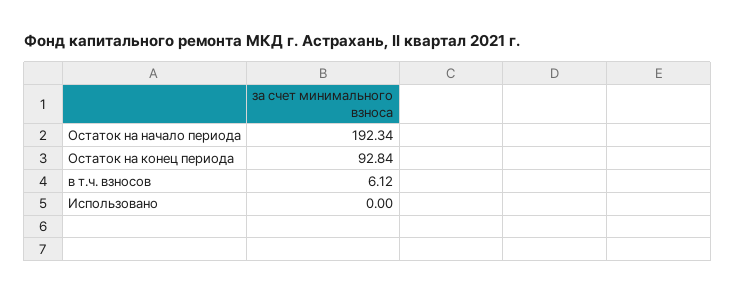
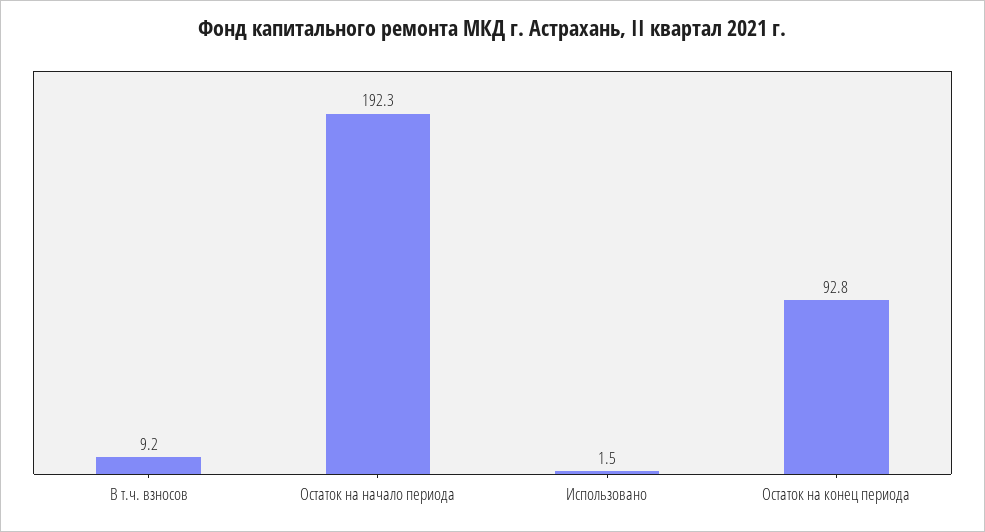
  {
    "Остаток на начало периода": 192.34,
    "Остаток на конец периода": 92.84,
-   "в т.ч. взносов": 6.12,
+   "в т.ч. взносов": 9.2,
-   "Использовано": 0
+   "Использовано": 1.5
  }

